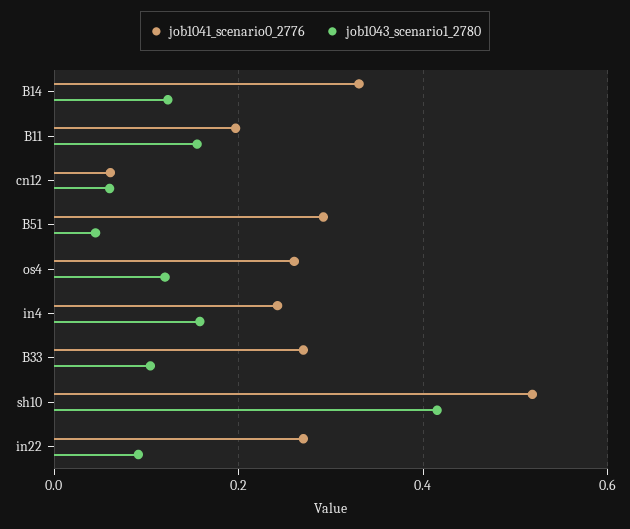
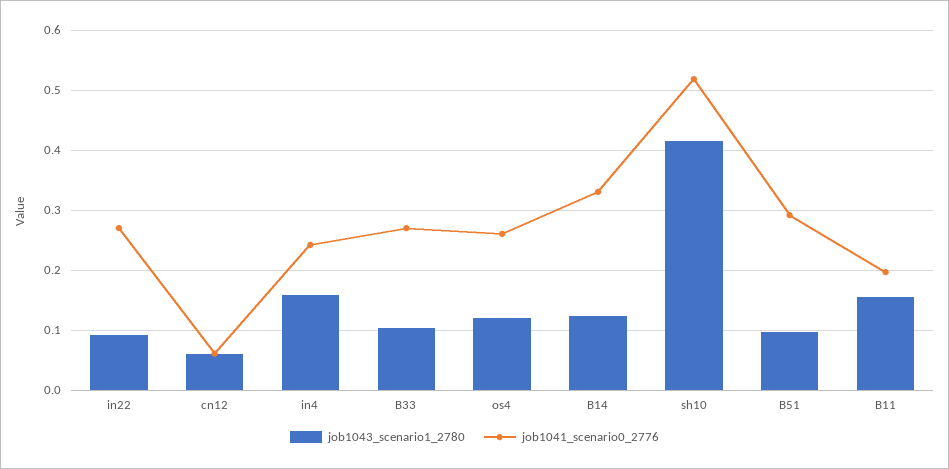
  {
    "job1041_scenario0_2776": {
      "B14": 0.34,
      "B11": 0.2,
      "cn12": 0.06,
      "B51": 0.3,
      "os4": 0.26,
      "in4": 0.24,
      "B33": 0.28,
      "sh10": 0.52,
      "in22": 0.28
    },
    "job1043_scenario1_2780": {
      "B14": 0.12,
      "B11": 0.16,
      "cn12": 0.06,
-     "B51": 0.04,
+     "B51": 0.1,
      "os4": 0.12,
      "in4": 0.16,
      "B33": 0.1,
      "sh10": 0.42,
      "in22": 0.1
    }
  }

